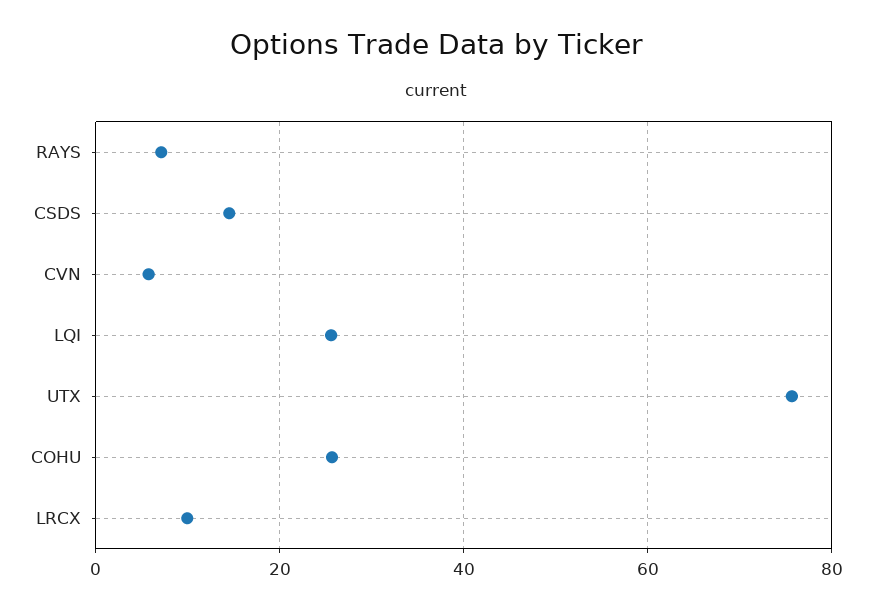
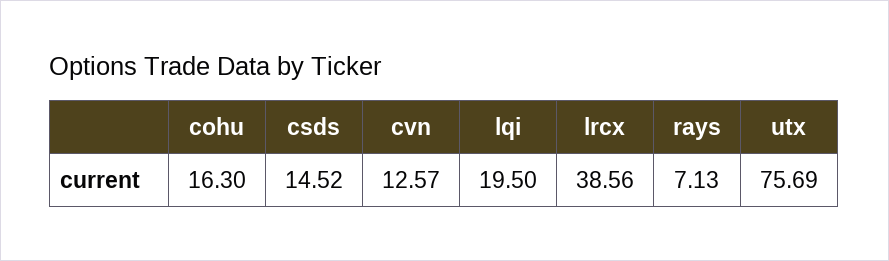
  {
    "RAYS": 7.13,
    "CSDS": 14.52,
-   "CVN": 6,
+   "CVN": 12.57,
-   "LQI": 26,
+   "LQI": 19.5,
    "UTX": 75.69,
-   "COHU": 26,
+   "COHU": 16.3,
-   "LRCX": 10
+   "LRCX": 38.56
  }

